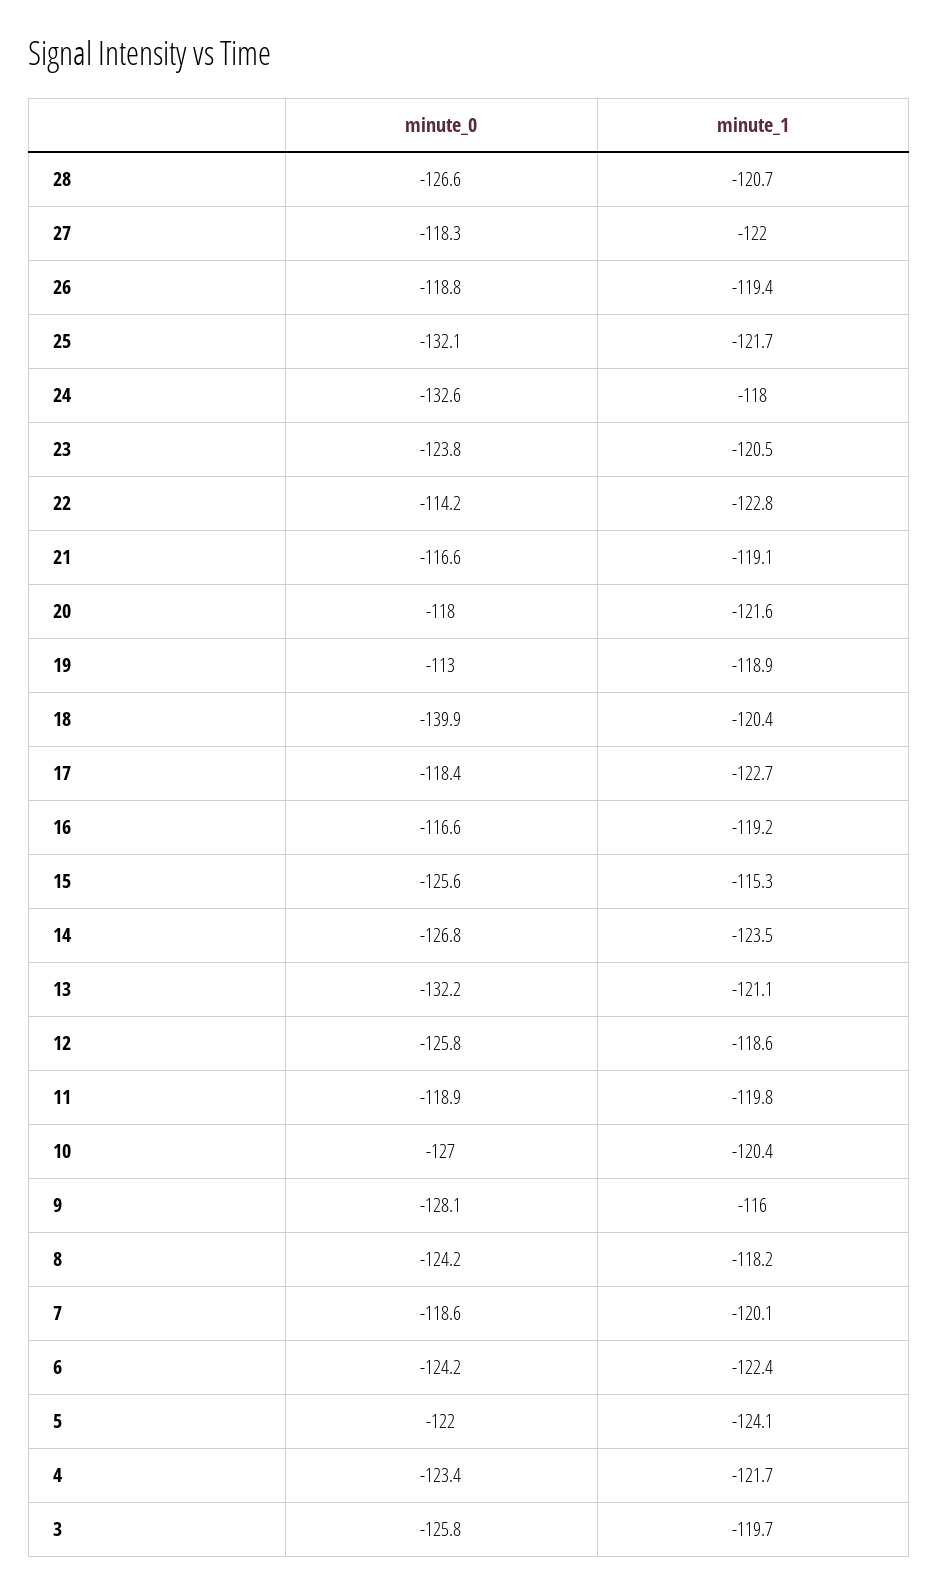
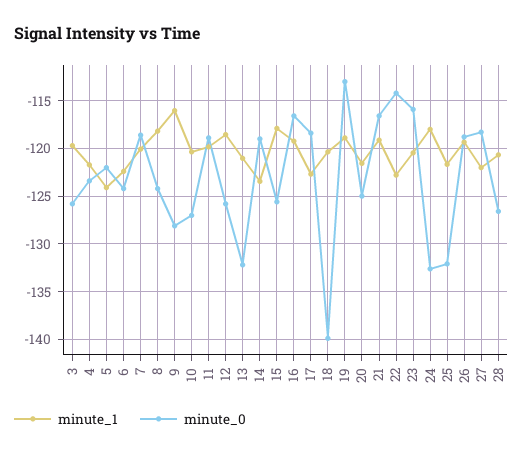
  {
    "minute_0": {
      "28": -126.6,
      "27": -118.3,
      "26": -118.8,
      "25": -132.1,
      "24": -132.6,
-     "23": -123.8,
+     "23": -116,
      "22": -114.2,
      "21": -116.6,
-     "20": -118,
+     "20": -125,
      "19": -113,
      "18": -139.9,
      "17": -118.4,
      "16": -116.6,
      "15": -125.6,
-     "14": -126.8,
+     "14": -119,
      "13": -132.2,
      "12": -125.8,
      "11": -118.9,
      "10": -127,
      "9": -128.1,
      "8": -124.2,
      "7": -118.6,
      "6": -124.2,
      "5": -122,
      "4": -123.4,
      "3": -125.8
    },
    "minute_1": {
      "28": -120.7,
      "27": -122,
      "26": -119.4,
      "25": -121.7,
      "24": -118,
      "23": -120.5,
      "22": -122.8,
      "21": -119.1,
      "20": -121.6,
      "19": -118.9,
      "18": -120.4,
      "17": -122.7,
      "16": -119.2,
-     "15": -115.3,
+     "15": -118,
      "14": -123.5,
      "13": -121.1,
      "12": -118.6,
      "11": -119.8,
      "10": -120.4,
      "9": -116,
      "8": -118.2,
      "7": -120.1,
      "6": -122.4,
      "5": -124.1,
      "4": -121.7,
      "3": -119.7
    }
  }

